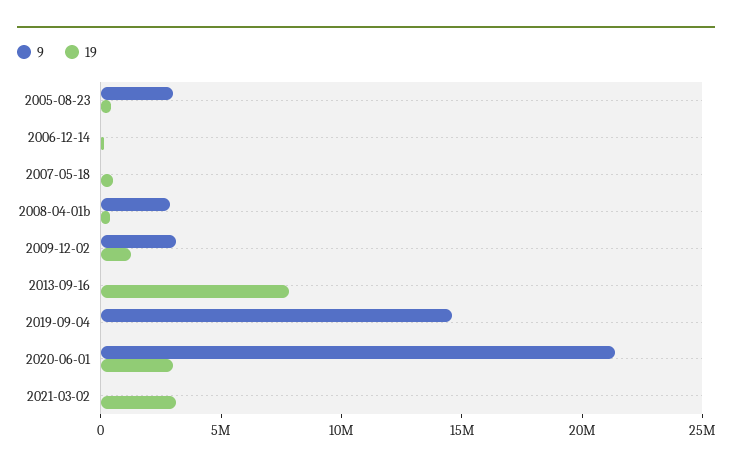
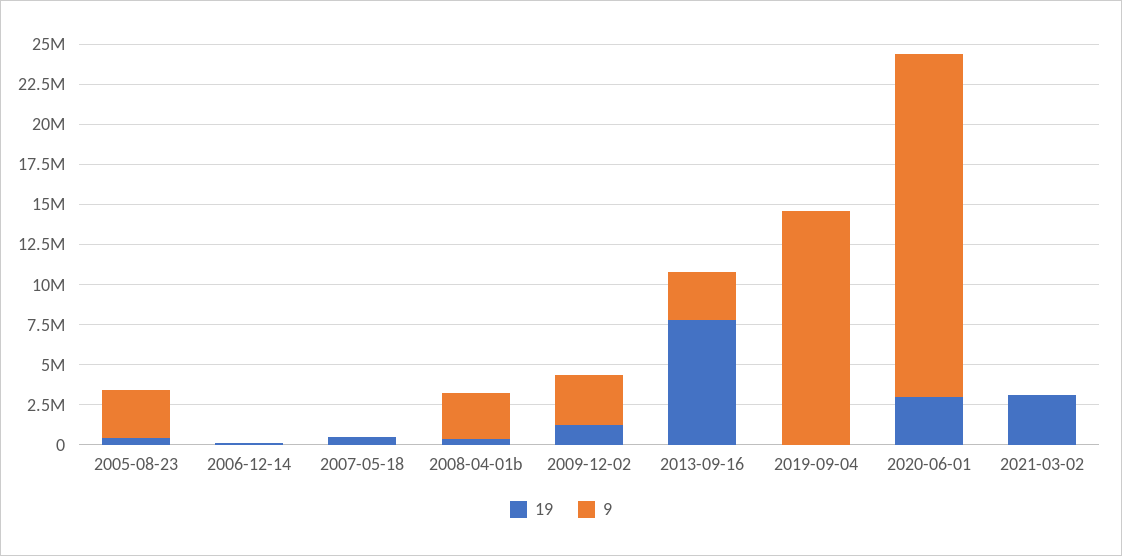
  {
    "9": {
      "2005-08-23": 3000000,
      "2006-12-14": 0,
      "2007-05-18": 0,
      "2008-04-01b": 3000000,
      "2009-12-02": 3000000,
-     "2013-09-16": 0,
+     "2013-09-16": 3000000,
      "2019-09-04": 14500000,
      "2020-06-01": 21500000,
      "2021-03-02": 0
    },
    "19": {
      "2005-08-23": 500000,
      "2006-12-14": 0,
      "2007-05-18": 500000,
      "2008-04-01b": 500000,
      "2009-12-02": 1500000,
      "2013-09-16": 8000000,
      "2019-09-04": 0,
      "2020-06-01": 3000000,
      "2021-03-02": 3000000
    }
  }

